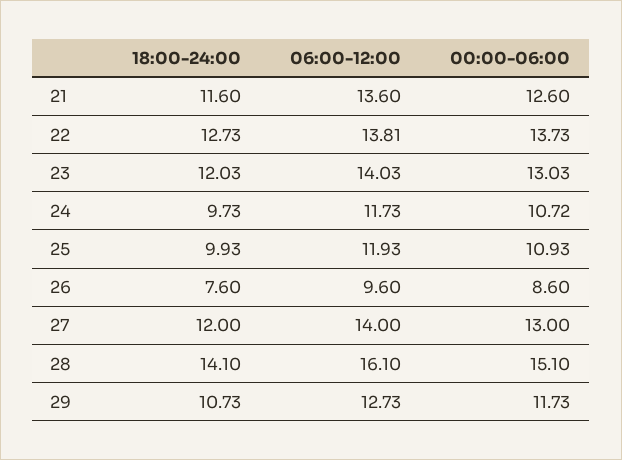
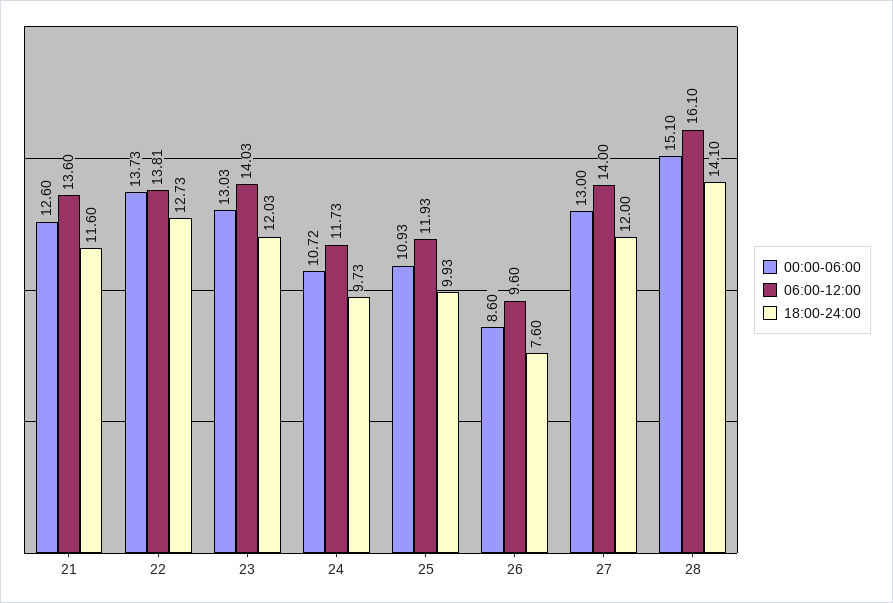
  {
    "18:00-24:00": {
      "21": 11.6,
      "22": 12.73,
      "23": 12.03,
      "24": 9.73,
      "25": 9.93,
      "26": 7.6,
      "27": 12,
-     "28": 14.1,
+     "28": 14.1
-     "29": 10.73
    },
    "06:00-12:00": {
      "21": 13.6,
      "22": 13.81,
      "23": 14.03,
      "24": 11.73,
      "25": 11.93,
      "26": 9.6,
      "27": 14,
-     "28": 16.1,
+     "28": 16.1
-     "29": 12.73
    },
    "00:00-06:00": {
      "21": 12.6,
      "22": 13.73,
      "23": 13.03,
      "24": 10.72,
      "25": 10.93,
      "26": 8.6,
      "27": 13,
-     "28": 15.1,
+     "28": 15.1
-     "29": 11.73
    }
  }

